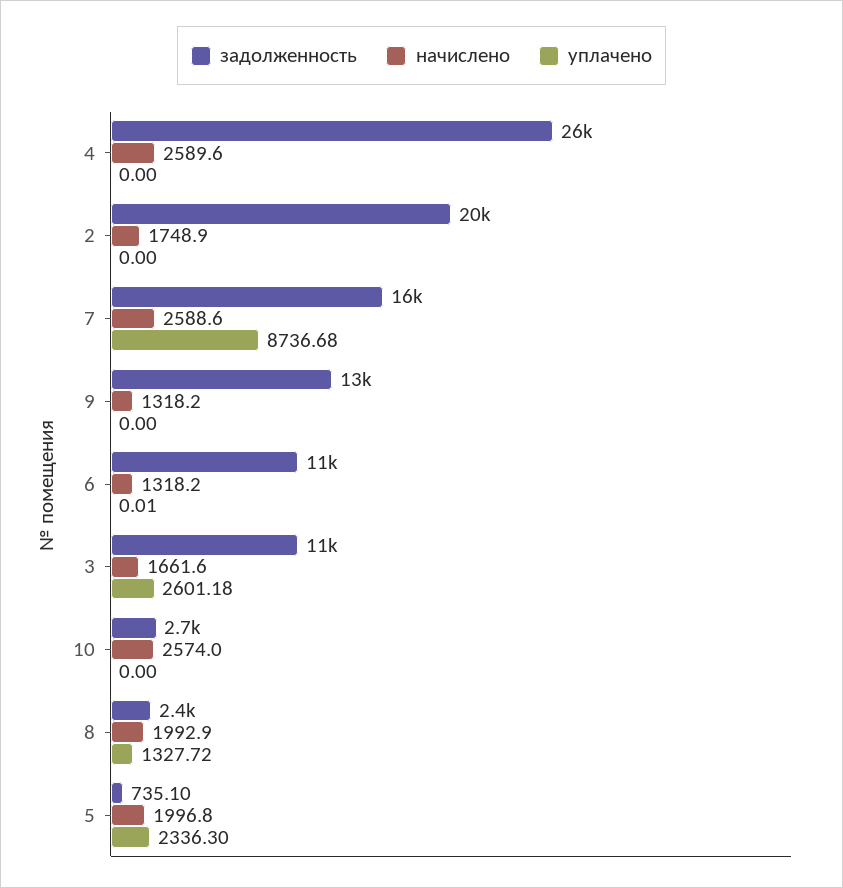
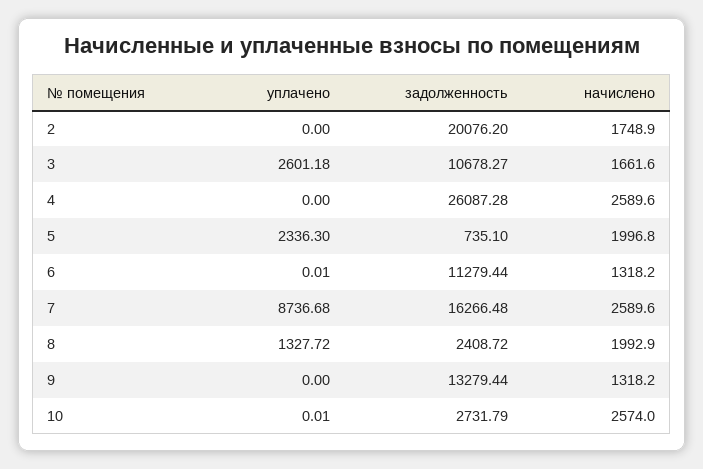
  {
    "задолженность": {
      "4": 26087.28,
      "2": 20076.2,
      "7": 16266.48,
      "9": 13279.44,
      "6": 11279.44,
      "3": 10678.27,
      "10": 2731.79,
      "8": 2408.72,
      "5": 735.1
    },
    "начислено": {
      "4": 2589.6,
      "2": 1748.9,
-     "7": 2588.6,
+     "7": 2589.6,
      "9": 1318.2,
      "6": 1318.2,
      "3": 1661.6,
      "10": 2574,
      "8": 1992.9,
      "5": 1996.8
    },
    "уплачено": {
      "4": 0,
      "2": 0,
      "7": 8736.68,
      "9": 0,
      "6": 0.01,
      "3": 2601.18,
-     "10": 0,
+     "10": 0.01,
      "8": 1327.72,
      "5": 2336.3
    }
  }

